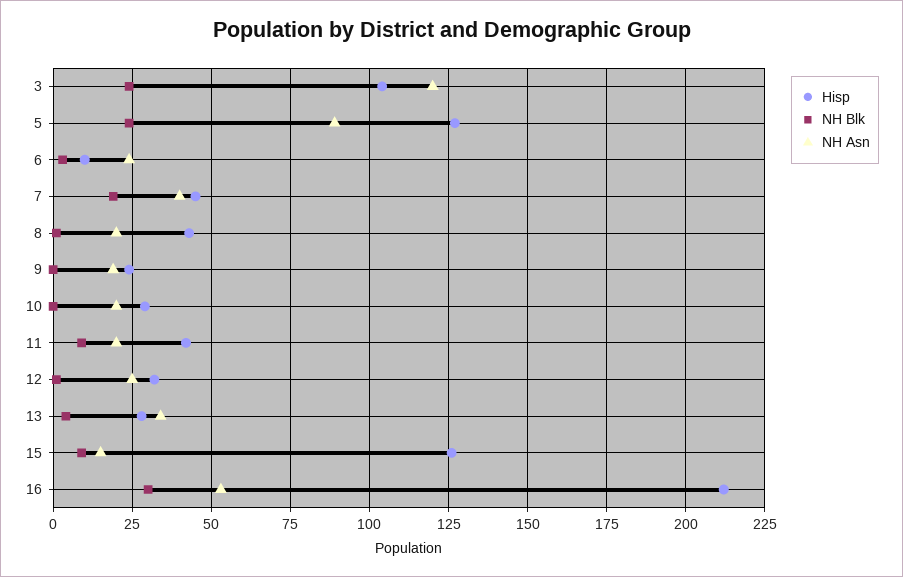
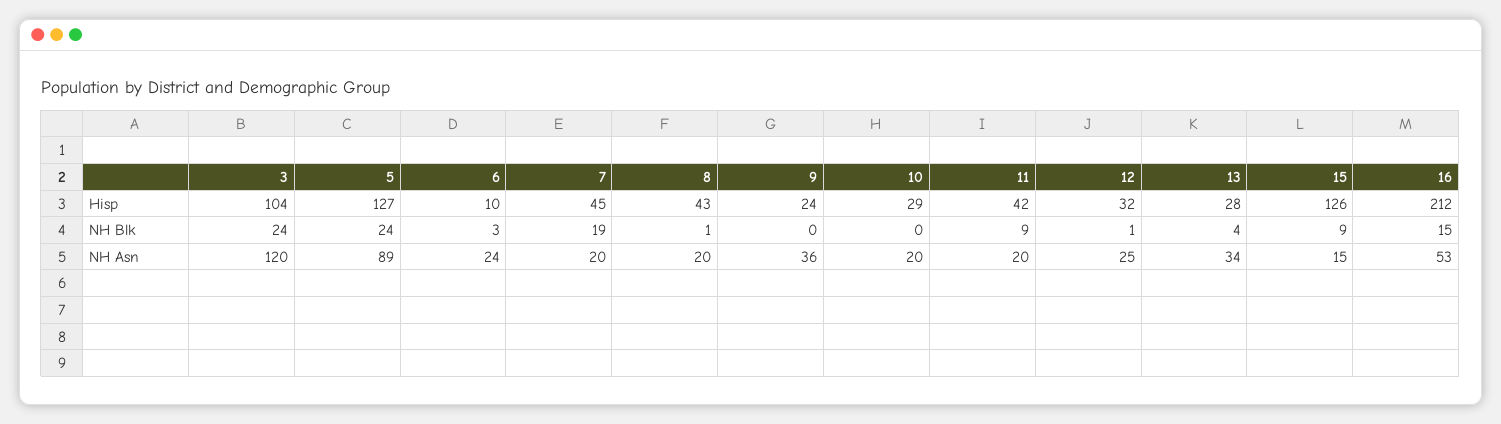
  {
    "Hisp": {
      "3": 104,
      "5": 127,
      "6": 10,
      "7": 45,
      "8": 43,
      "9": 24,
      "10": 29,
      "11": 42,
      "12": 32,
      "13": 28,
      "15": 126,
      "16": 212
    },
    "NH Blk": {
      "3": 24,
      "5": 24,
      "6": 3,
      "7": 19,
      "8": 1,
      "9": 0,
      "10": 0,
      "11": 9,
      "12": 1,
      "13": 4,
      "15": 9,
-     "16": 30
+     "16": 15
    },
    "NH Asn": {
      "3": 120,
      "5": 89,
      "6": 24,
-     "7": 40,
+     "7": 20,
      "8": 20,
-     "9": 20,
+     "9": 36,
      "10": 20,
      "11": 20,
      "12": 25,
      "13": 34,
      "15": 15,
      "16": 53
    }
  }

